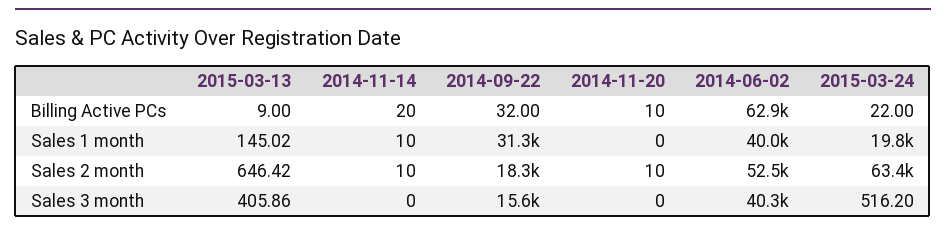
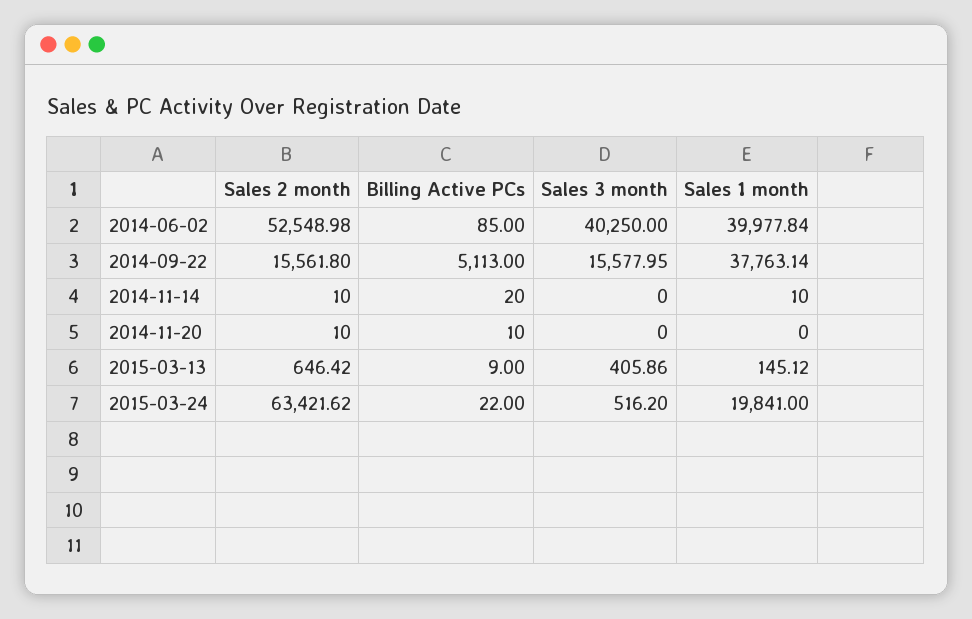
  {
    "2015-03-13": {
      "Billing Active PCs": 9,
-     "Sales 1 month": 145.02,
+     "Sales 1 month": 145.12,
      "Sales 2 month": 646.42,
      "Sales 3 month": 405.86
    },
    "2014-11-14": {
      "Billing Active PCs": 20,
      "Sales 1 month": 10,
      "Sales 2 month": 10,
      "Sales 3 month": 0
    },
    "2014-09-22": {
-     "Billing Active PCs": 32,
+     "Billing Active PCs": 5113,
-     "Sales 1 month": 31300,
+     "Sales 1 month": 37763.14,
-     "Sales 2 month": 18300,
+     "Sales 2 month": 15561.8,
      "Sales 3 month": 15577.95
    },
    "2014-11-20": {
      "Billing Active PCs": 10,
      "Sales 1 month": 0,
      "Sales 2 month": 10,
      "Sales 3 month": 0
    },
    "2014-06-02": {
-     "Billing Active PCs": 62900,
+     "Billing Active PCs": 85,
      "Sales 1 month": 39977.84,
      "Sales 2 month": 52548.98,
      "Sales 3 month": 40250
    },
    "2015-03-24": {
      "Billing Active PCs": 22,
      "Sales 1 month": 19841,
      "Sales 2 month": 63421.62,
      "Sales 3 month": 516.2
    }
  }

